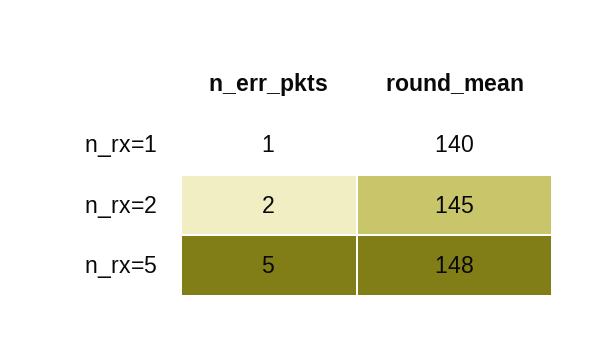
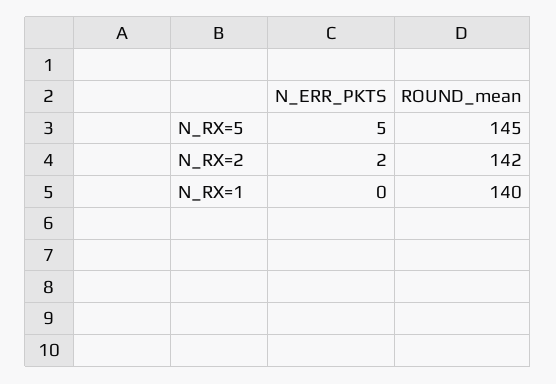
  {
    "n_err_pkts": {
-     "n_rx=1": 1,
+     "n_rx=1": 0,
      "n_rx=2": 2,
      "n_rx=5": 5
    },
    "round_mean": {
      "n_rx=1": 140,
-     "n_rx=2": 145,
+     "n_rx=2": 142,
-     "n_rx=5": 148
+     "n_rx=5": 145
    }
  }

